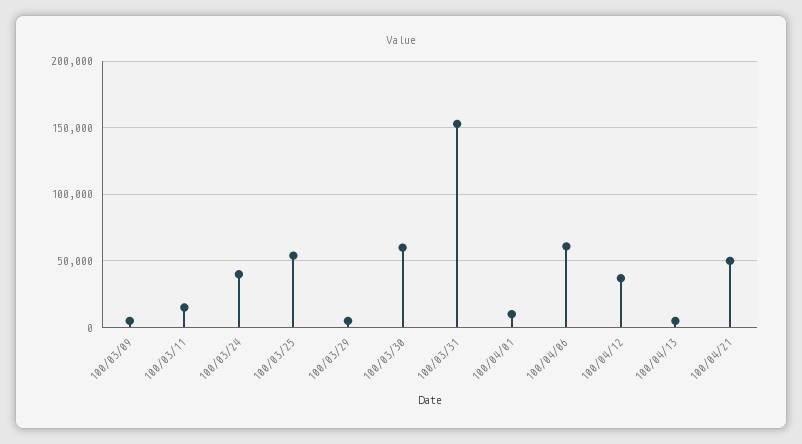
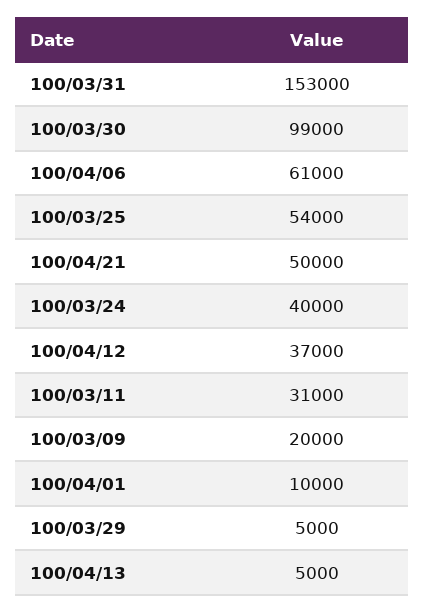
  {
-   "100/03/09": 5000,
+   "100/03/09": 20000,
-   "100/03/11": 15000,
+   "100/03/11": 31000,
    "100/03/24": 40000,
    "100/03/25": 54000,
    "100/03/29": 5000,
-   "100/03/30": 60000,
+   "100/03/30": 99000,
    "100/03/31": 153000,
    "100/04/01": 10000,
    "100/04/06": 61000,
    "100/04/12": 37000,
    "100/04/13": 5000,
    "100/04/21": 50000
  }

